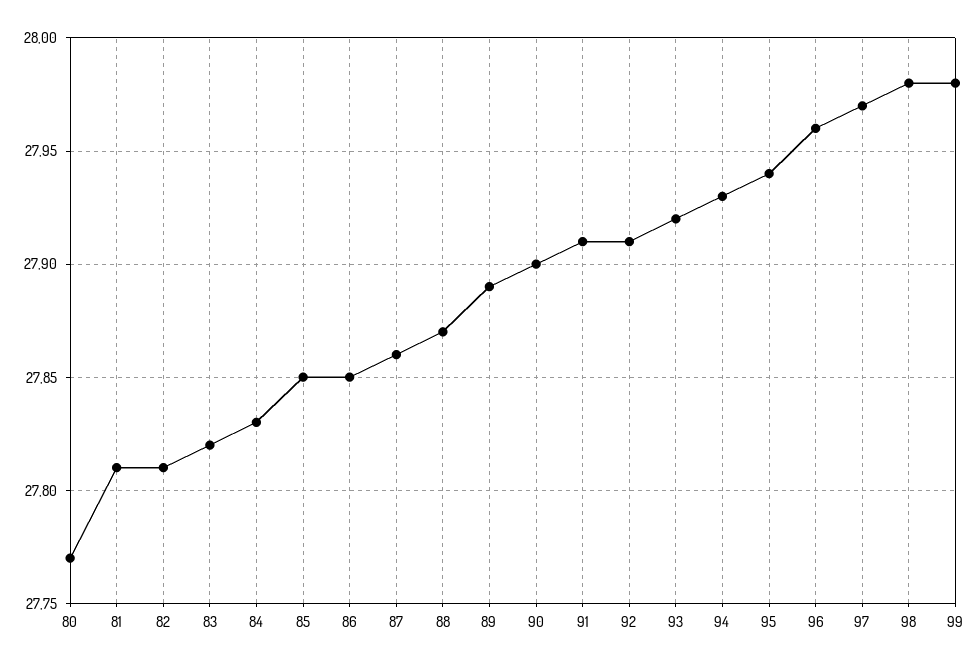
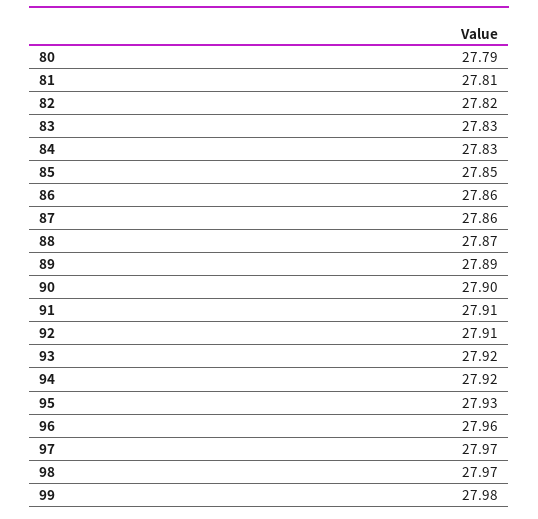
  {
-   "80": 27.77,
+   "80": 27.79,
    "81": 27.81,
-   "82": 27.81,
+   "82": 27.82,
-   "83": 27.82,
+   "83": 27.83,
    "84": 27.83,
    "85": 27.85,
-   "86": 27.85,
+   "86": 27.86,
    "87": 27.86,
    "88": 27.87,
    "89": 27.89,
    "90": 27.9,
    "91": 27.91,
    "92": 27.91,
    "93": 27.92,
-   "94": 27.93,
+   "94": 27.92,
-   "95": 27.94,
+   "95": 27.93,
    "96": 27.96,
    "97": 27.97,
-   "98": 27.98,
+   "98": 27.97,
    "99": 27.98
  }

